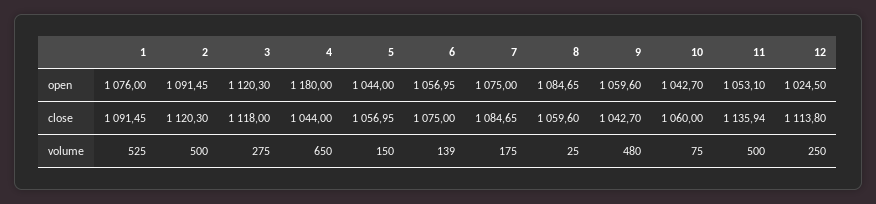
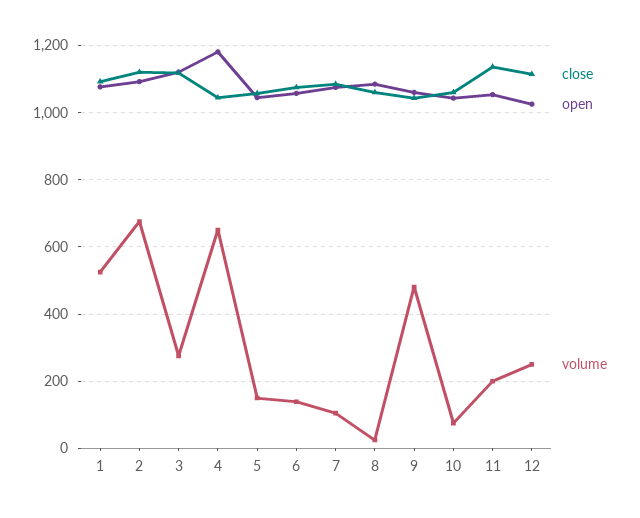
  {
    "open": {
      "1": 1076,
      "2": 1091.45,
      "3": 1120.3,
      "4": 1180,
      "5": 1044,
      "6": 1056.95,
      "7": 1075,
      "8": 1084.65,
      "9": 1059.6,
      "10": 1042.7,
      "11": 1053.1,
      "12": 1024.5
    },
    "close": {
      "1": 1091.45,
      "2": 1120.3,
      "3": 1118,
      "4": 1044,
      "5": 1056.95,
      "6": 1075,
      "7": 1084.65,
      "8": 1059.6,
      "9": 1042.7,
      "10": 1060,
      "11": 1135.94,
      "12": 1113.8
    },
    "volume": {
      "1": 525,
-     "2": 500,
+     "2": 680,
      "3": 275,
      "4": 650,
      "5": 150,
      "6": 139,
-     "7": 175,
+     "7": 100,
      "8": 25,
      "9": 480,
      "10": 75,
-     "11": 500,
+     "11": 200,
      "12": 250
    }
  }

